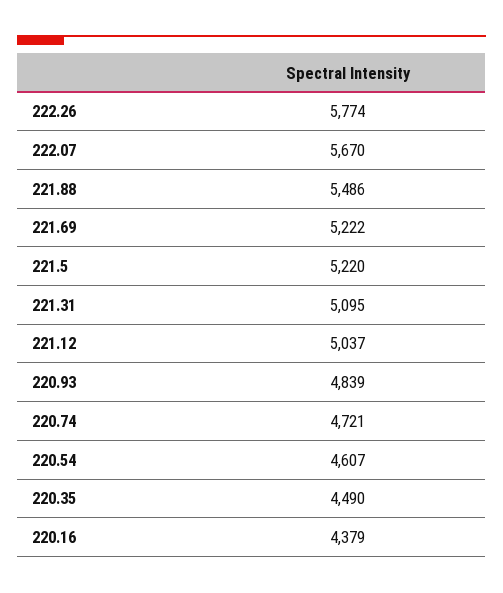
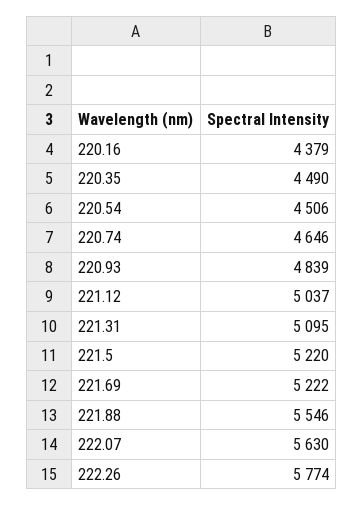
  {
    "222.26": 5774,
-   "222.07": 5670,
+   "222.07": 5630,
-   "221.88": 5486,
+   "221.88": 5546,
    "221.69": 5222,
    "221.5": 5220,
    "221.31": 5095,
    "221.12": 5037,
    "220.93": 4839,
-   "220.74": 4721,
+   "220.74": 4646,
-   "220.54": 4607,
+   "220.54": 4506,
    "220.35": 4490,
    "220.16": 4379
  }

